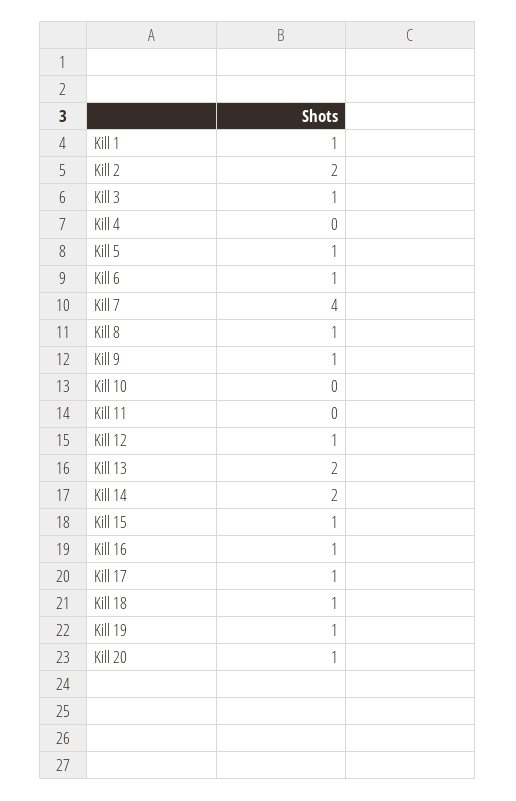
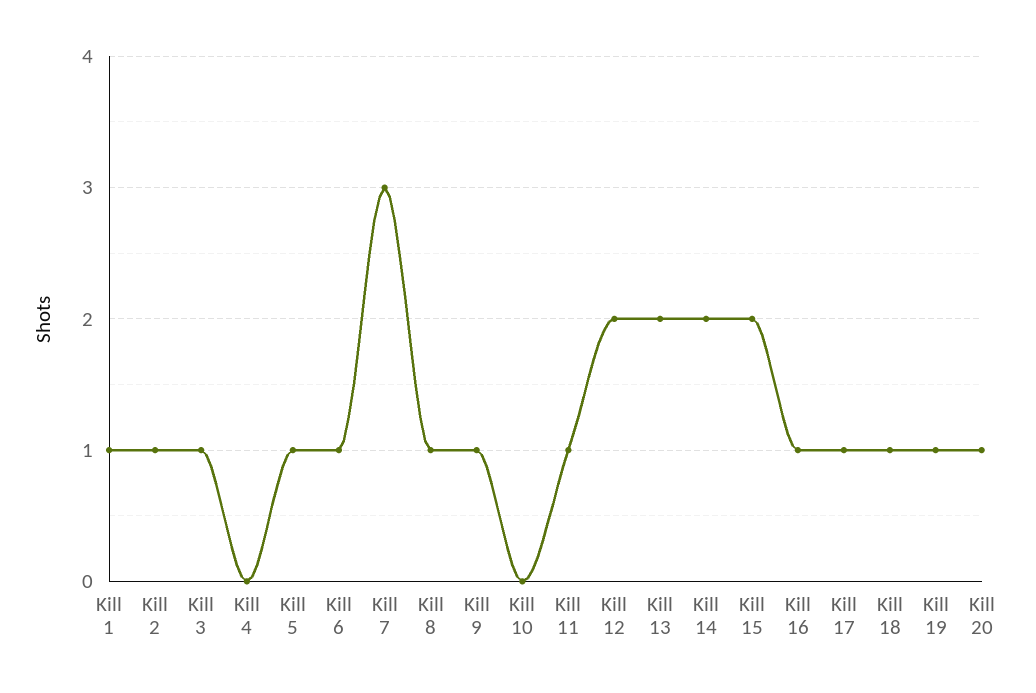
  {
    "Kill 1": 1,
-   "Kill 2": 2,
+   "Kill 2": 1,
    "Kill 3": 1,
    "Kill 4": 0,
    "Kill 5": 1,
    "Kill 6": 1,
-   "Kill 7": 4,
+   "Kill 7": 3,
    "Kill 8": 1,
    "Kill 9": 1,
    "Kill 10": 0,
-   "Kill 11": 0,
+   "Kill 11": 1,
-   "Kill 12": 1,
+   "Kill 12": 2,
    "Kill 13": 2,
    "Kill 14": 2,
-   "Kill 15": 1,
+   "Kill 15": 2,
    "Kill 16": 1,
    "Kill 17": 1,
    "Kill 18": 1,
    "Kill 19": 1,
    "Kill 20": 1
  }

